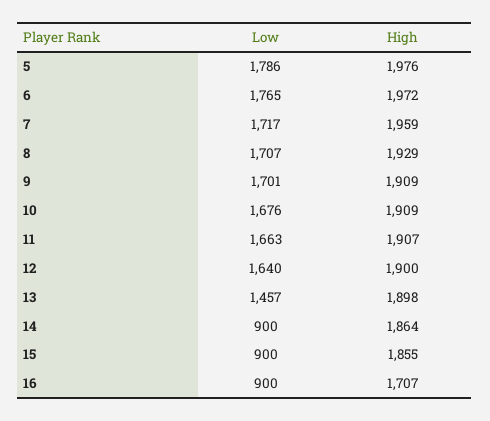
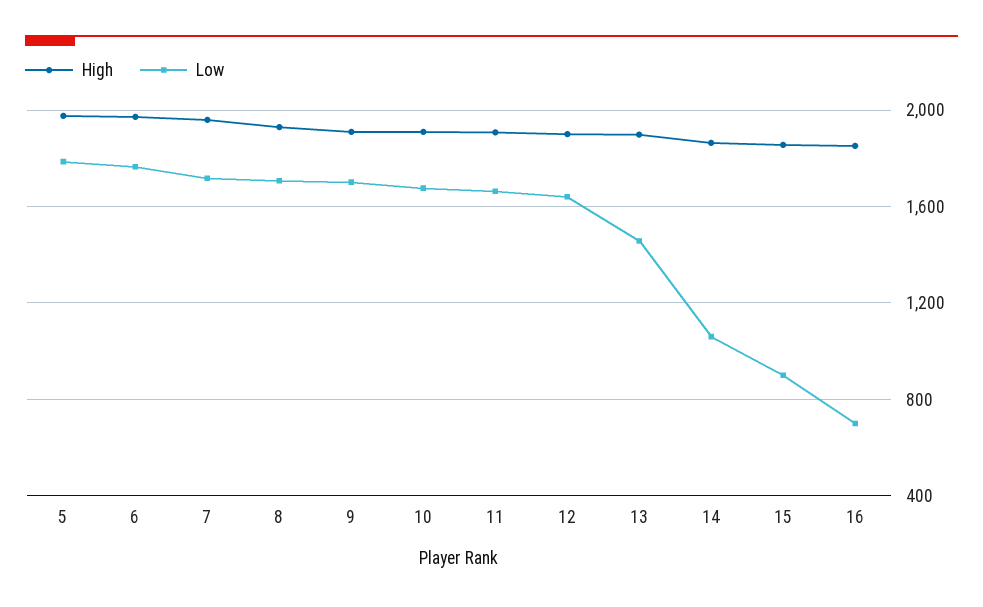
  {
    "Low": {
      "5": 1786,
      "6": 1765,
      "7": 1717,
      "8": 1707,
      "9": 1701,
      "10": 1676,
      "11": 1663,
      "12": 1640,
      "13": 1457,
-     "14": 900,
+     "14": 1050,
      "15": 900,
-     "16": 900
+     "16": 700
    },
    "High": {
      "5": 1976,
      "6": 1972,
      "7": 1959,
      "8": 1929,
      "9": 1909,
      "10": 1909,
      "11": 1907,
      "12": 1900,
      "13": 1898,
      "14": 1864,
      "15": 1855,
-     "16": 1707
+     "16": 1850
    }
  }

